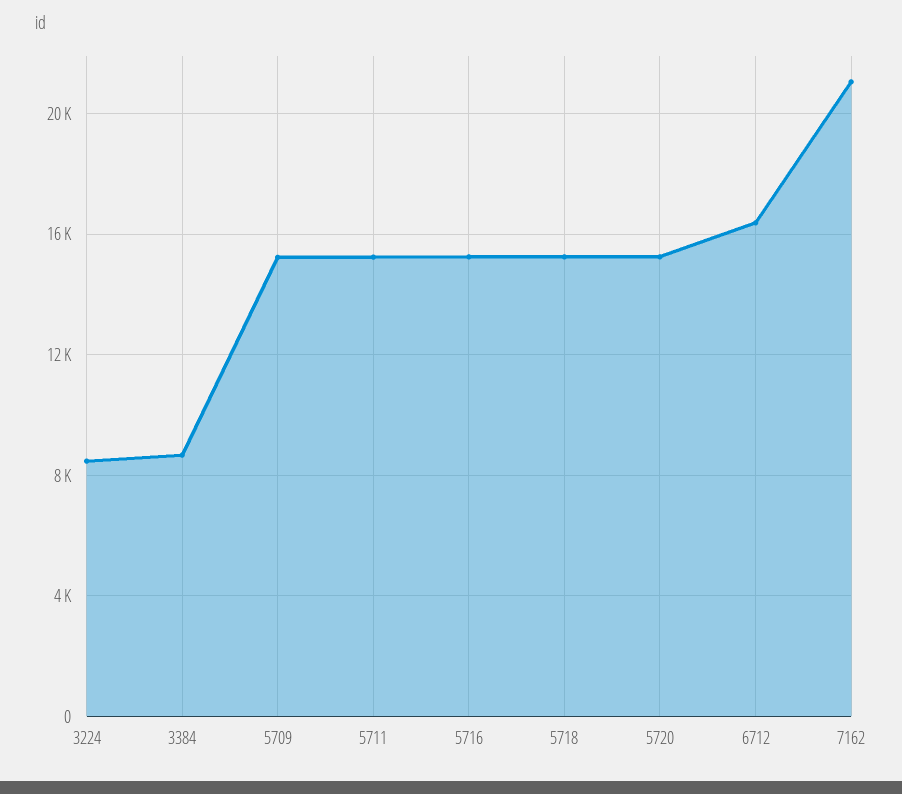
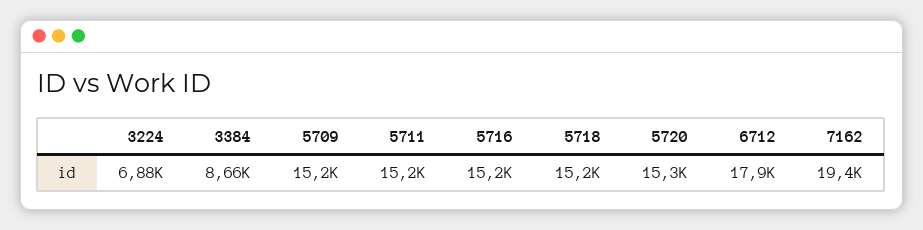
  {
-   "3224": 8500,
+   "3224": 6880,
    "3384": 8660,
    "5709": 15200,
    "5711": 15200,
    "5716": 15200,
    "5718": 15200,
    "5720": 15300,
-   "6712": 16500,
+   "6712": 17900,
-   "7162": 21000
+   "7162": 19400
  }

